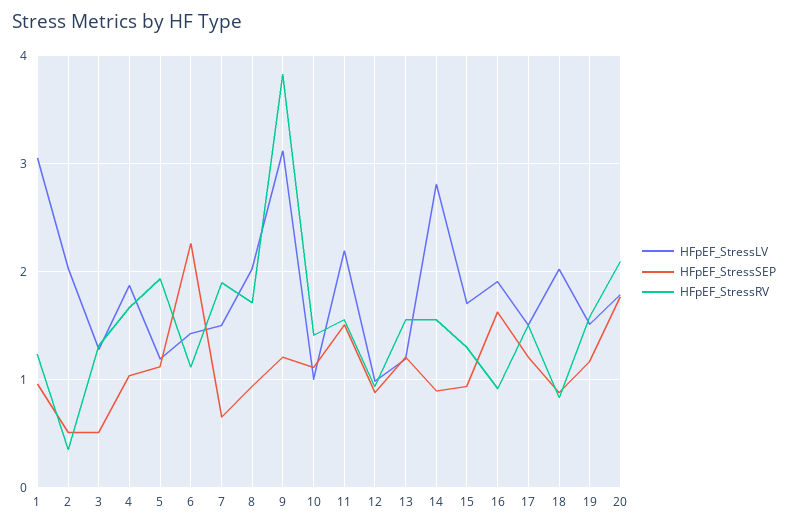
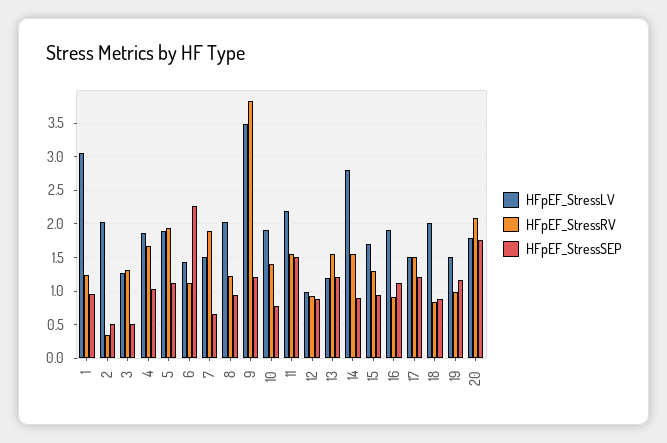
  {
    "HFpEF_StressLV": {
      "1": 3.1,
      "2": 2,
      "3": 1.3,
      "4": 1.9,
-     "5": 1.2,
+     "5": 1.9,
      "6": 1.4,
      "7": 1.5,
      "8": 2,
-     "9": 3.1,
+     "9": 3.5,
-     "10": 1,
+     "10": 1.9,
      "11": 2.2,
      "12": 1,
      "13": 1.2,
      "14": 2.8,
      "15": 1.7,
      "16": 1.9,
      "17": 1.5,
      "18": 2,
      "19": 1.5,
      "20": 1.8
    },
    "HFpEF_StressSEP": {
      "1": 1,
      "2": 0.5,
      "3": 0.5,
      "4": 1,
      "5": 1.1,
      "6": 2.3,
      "7": 0.7,
      "8": 0.9,
      "9": 1.2,
-     "10": 1.1,
+     "10": 0.8,
      "11": 1.5,
      "12": 0.9,
      "13": 1.2,
      "14": 0.9,
      "15": 0.9,
-     "16": 1.6,
+     "16": 1.1,
      "17": 1.2,
      "18": 0.9,
      "19": 1.2,
      "20": 1.8
    },
    "HFpEF_StressRV": {
      "1": 1.2,
      "2": 0.3,
      "3": 1.3,
      "4": 1.7,
      "5": 1.9,
      "6": 1.1,
      "7": 1.9,
-     "8": 1.7,
+     "8": 1.2,
      "9": 3.8,
      "10": 1.4,
      "11": 1.6,
      "12": 0.9,
      "13": 1.6,
      "14": 1.6,
      "15": 1.3,
      "16": 0.9,
      "17": 1.5,
      "18": 0.8,
-     "19": 1.6,
+     "19": 1,
      "20": 2.1
    }
  }

